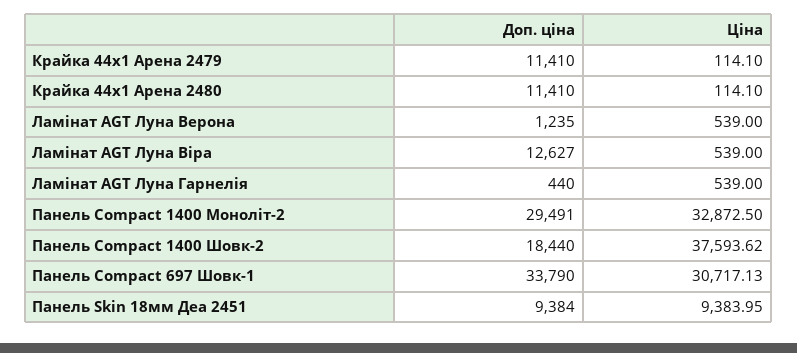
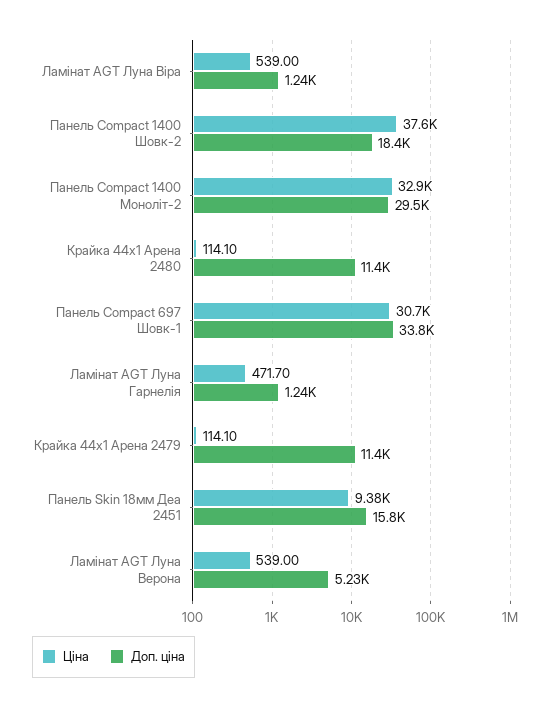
  {
    "Доп. ціна": {
      "Крайка 44x1 Арена 2479": 11410,
      "Крайка 44x1 Арена 2480": 11410,
-     "Ламінат AGT Луна Верона": 1235,
+     "Ламінат AGT Луна Верона": 5230,
-     "Ламінат AGT Луна Віра": 12627,
+     "Ламінат AGT Луна Віра": 1240,
-     "Ламінат AGT Луна Гарнелія": 440,
+     "Ламінат AGT Луна Гарнелія": 1240,
      "Панель Compact 1400 Моноліт-2": 29491,
      "Панель Compact 1400 Шовк-2": 18440,
      "Панель Compact 697 Шовк-1": 33790,
-     "Панель Skin 18мм Деа 2451": 9384
+     "Панель Skin 18мм Деа 2451": 15800
    },
    "Ціна": {
      "Крайка 44x1 Арена 2479": 114.1,
      "Крайка 44x1 Арена 2480": 114.1,
      "Ламінат AGT Луна Верона": 539,
      "Ламінат AGT Луна Віра": 539,
-     "Ламінат AGT Луна Гарнелія": 539,
+     "Ламінат AGT Луна Гарнелія": 471.7,
      "Панель Compact 1400 Моноліт-2": 32872.5,
      "Панель Compact 1400 Шовк-2": 37593.62,
      "Панель Compact 697 Шовк-1": 30717.13,
      "Панель Skin 18мм Деа 2451": 9383.95
    }
  }

